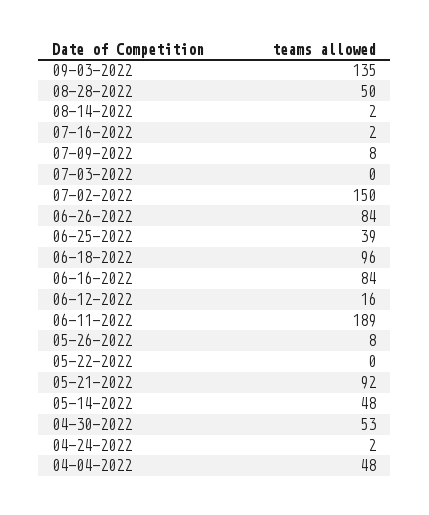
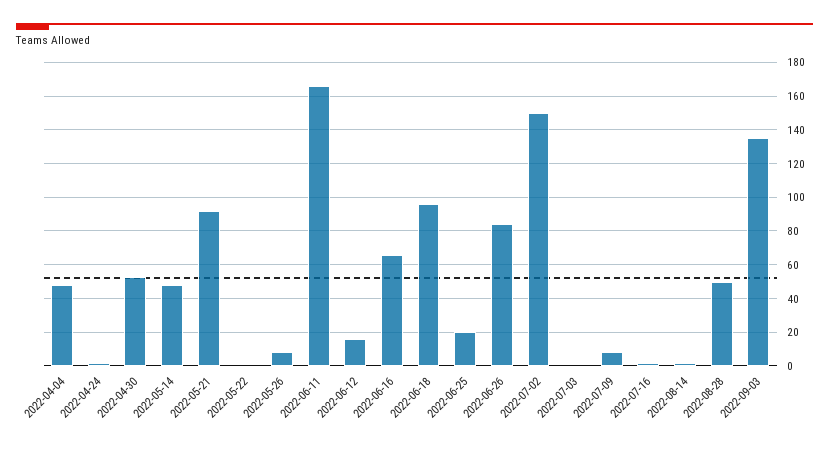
  {
    "09-03-2022": 135,
    "08-28-2022": 50,
    "08-14-2022": 2,
    "07-16-2022": 2,
    "07-09-2022": 8,
    "07-03-2022": 0,
    "07-02-2022": 150,
    "06-26-2022": 84,
-   "06-25-2022": 39,
+   "06-25-2022": 20,
    "06-18-2022": 96,
-   "06-16-2022": 84,
+   "06-16-2022": 65,
    "06-12-2022": 16,
-   "06-11-2022": 189,
+   "06-11-2022": 165,
    "05-26-2022": 8,
    "05-22-2022": 0,
    "05-21-2022": 92,
    "05-14-2022": 48,
    "04-30-2022": 53,
    "04-24-2022": 2,
    "04-04-2022": 48
  }

